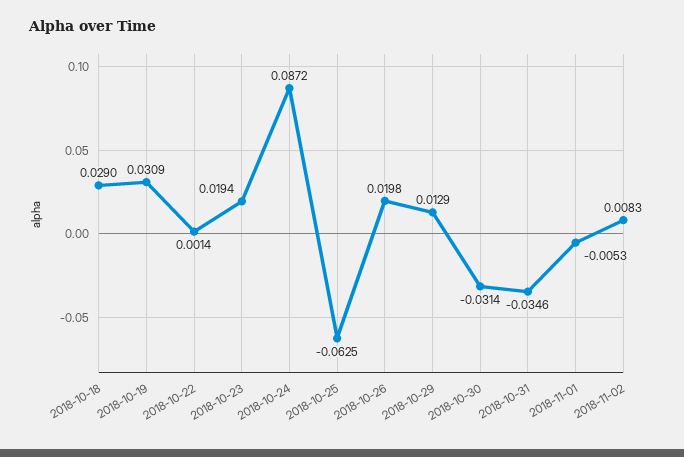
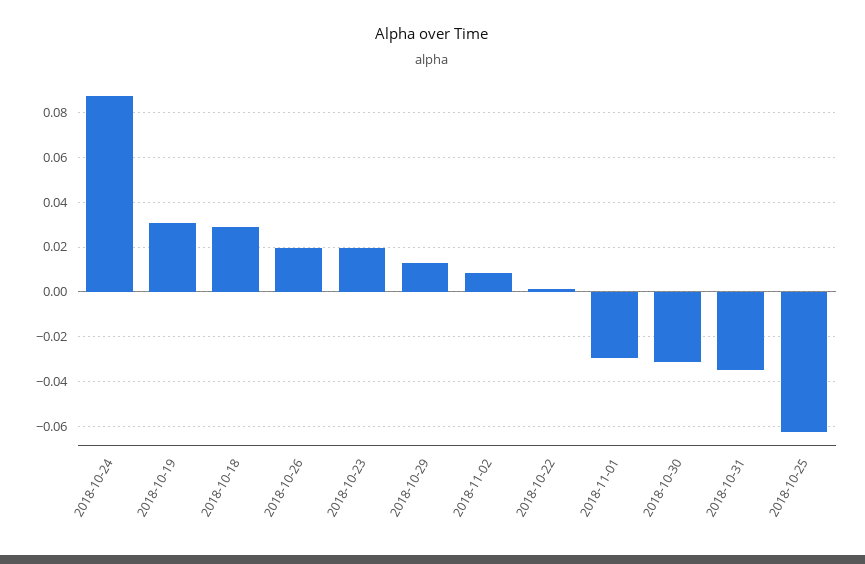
  {
    "2018-10-18": 0.029,
    "2018-10-19": 0.0309,
    "2018-10-22": 0.0014,
    "2018-10-23": 0.0194,
    "2018-10-24": 0.0872,
    "2018-10-25": -0.0625,
    "2018-10-26": 0.0198,
    "2018-10-29": 0.0129,
    "2018-10-30": -0.0314,
    "2018-10-31": -0.0346,
-   "2018-11-01": -0.0053,
+   "2018-11-01": -0.03,
    "2018-11-02": 0.0083
  }

